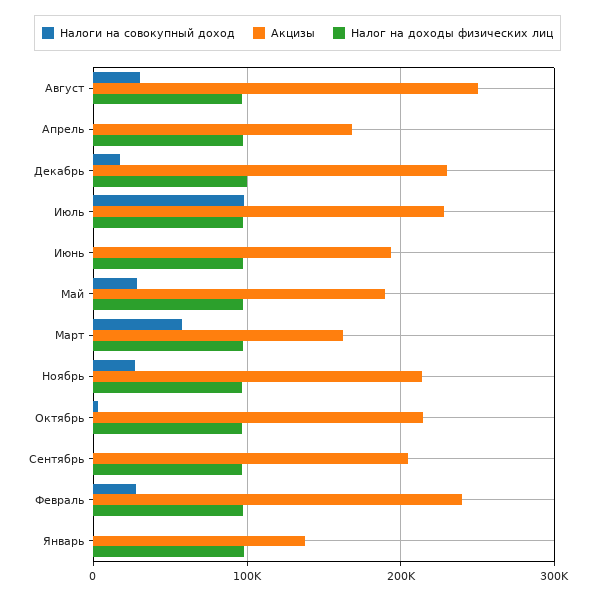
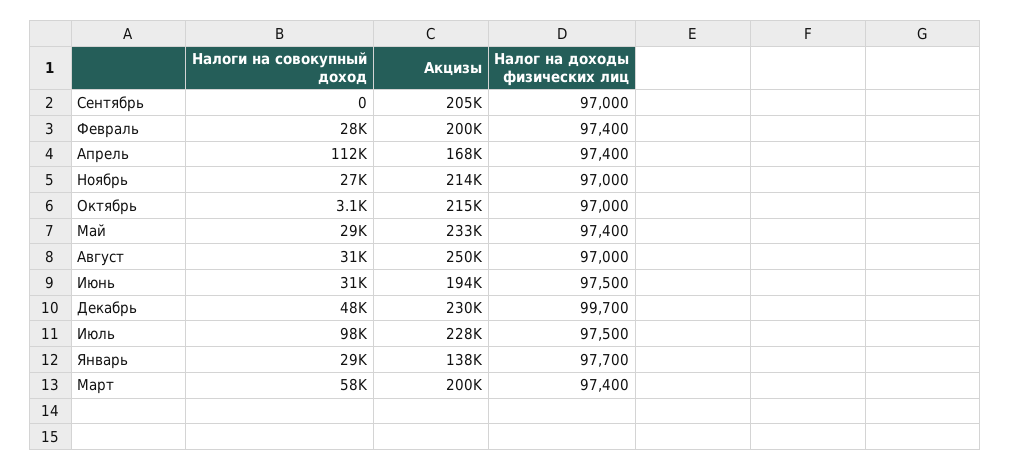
  {
    "Налоги на совокупный доход": {
      "Август": 31000,
-     "Апрель": 0,
+     "Апрель": 112000,
-     "Декабрь": 20000,
+     "Декабрь": 48000,
      "Июль": 98000,
-     "Июнь": 0,
+     "Июнь": 31000,
      "Май": 29000,
      "Март": 58000,
      "Ноябрь": 27000,
      "Октябрь": 3100,
      "Сентябрь": 0,
      "Февраль": 28000,
-     "Январь": 0
+     "Январь": 29000
    },
    "Акцизы": {
      "Август": 250000,
      "Апрель": 168000,
      "Декабрь": 230000,
      "Июль": 228000,
      "Июнь": 194000,
-     "Май": 190000,
+     "Май": 233000,
-     "Март": 160000,
+     "Март": 200000,
      "Ноябрь": 214000,
      "Октябрь": 215000,
      "Сентябрь": 205000,
-     "Февраль": 240000,
+     "Февраль": 200000,
      "Январь": 138000
    },
    "Налог на доходы физических лиц": {
      "Август": 97000,
      "Апрель": 97400,
      "Декабрь": 99700,
      "Июль": 97500,
      "Июнь": 97500,
      "Май": 97400,
      "Март": 97400,
      "Ноябрь": 97000,
      "Октябрь": 97000,
      "Сентябрь": 97000,
      "Февраль": 97400,
      "Январь": 97700
    }
  }

